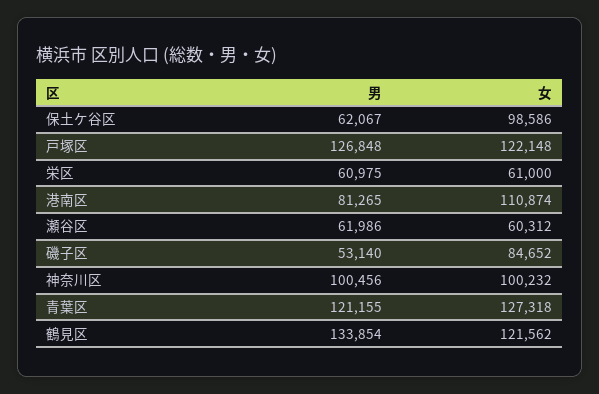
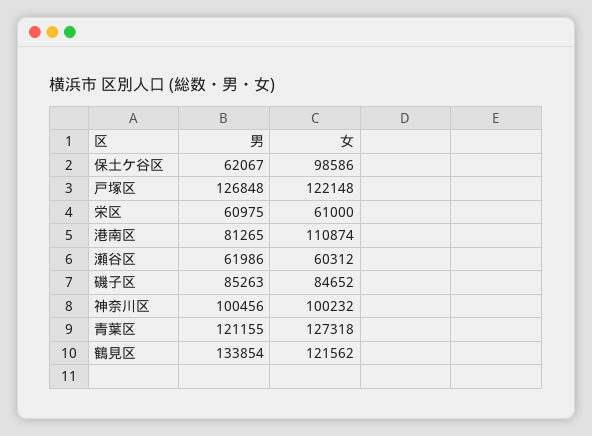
  {
    "男": {
      "保土ケ谷区": 62067,
      "戸塚区": 126848,
      "栄区": 60975,
      "港南区": 81265,
      "瀬谷区": 61986,
-     "磯子区": 53140,
+     "磯子区": 85263,
      "神奈川区": 100456,
      "青葉区": 121155,
      "鶴見区": 133854
    },
    "女": {
      "保土ケ谷区": 98586,
      "戸塚区": 122148,
      "栄区": 61000,
      "港南区": 110874,
      "瀬谷区": 60312,
      "磯子区": 84652,
      "神奈川区": 100232,
      "青葉区": 127318,
      "鶴見区": 121562
    }
  }

